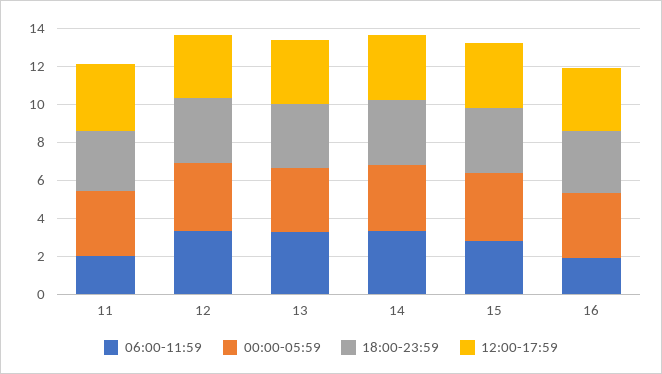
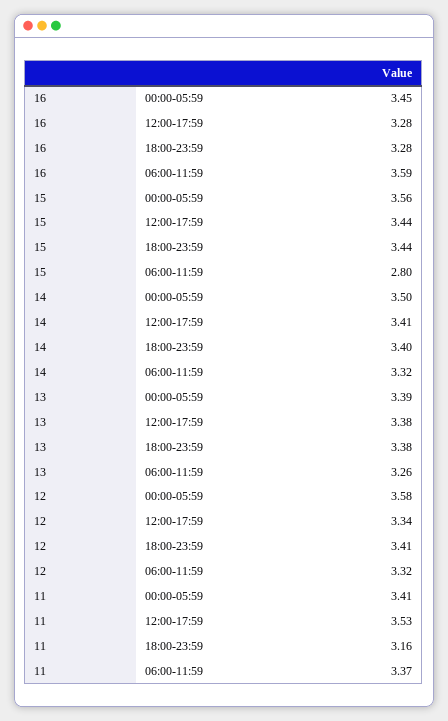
  {
    "06:00-11:59": {
-     "11": 2,
+     "11": 3.37,
      "12": 3.32,
      "13": 3.26,
      "14": 3.32,
      "15": 2.8,
-     "16": 2
+     "16": 3.59
    },
    "00:00-05:59": {
      "11": 3.41,
      "12": 3.58,
      "13": 3.39,
      "14": 3.5,
      "15": 3.56,
      "16": 3.45
    },
    "18:00-23:59": {
      "11": 3.16,
      "12": 3.41,
      "13": 3.38,
      "14": 3.4,
      "15": 3.44,
      "16": 3.28
    },
    "12:00-17:59": {
      "11": 3.53,
      "12": 3.34,
      "13": 3.38,
      "14": 3.41,
      "15": 3.44,
      "16": 3.28
    }
  }

